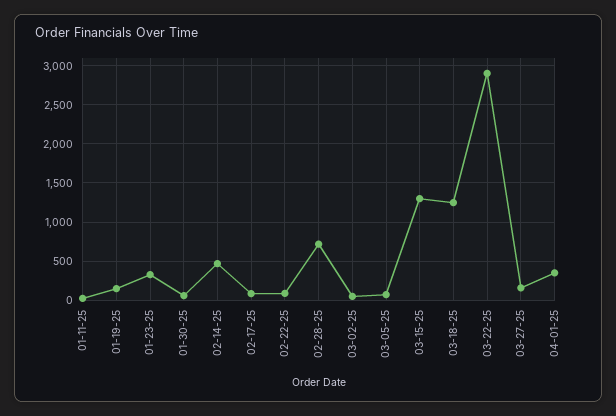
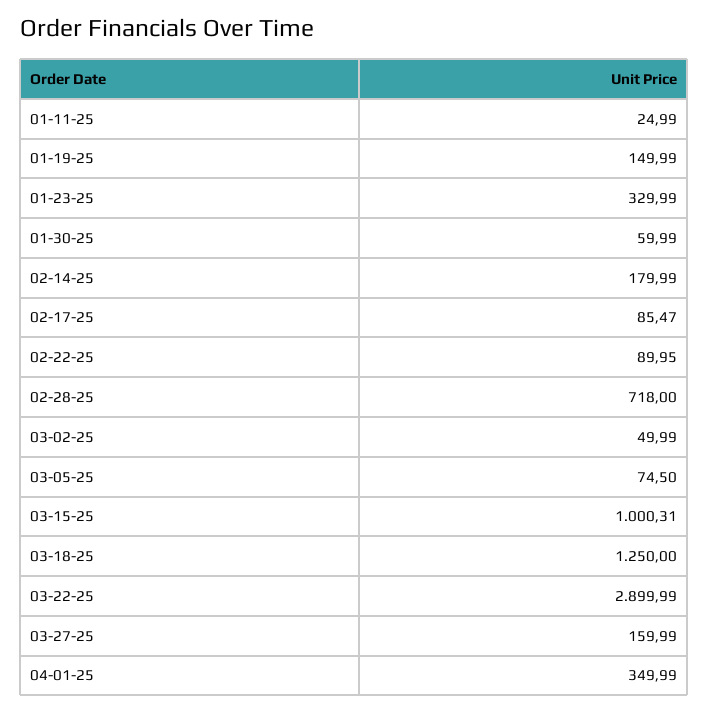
  {
    "01-11-25": 24.99,
    "01-19-25": 149.99,
    "01-23-25": 329.99,
    "01-30-25": 59.99,
-   "02-14-25": 500,
+   "02-14-25": 179.99,
    "02-17-25": 85.47,
    "02-22-25": 89.95,
    "02-28-25": 718,
    "03-02-25": 49.99,
    "03-05-25": 74.5,
-   "03-15-25": 1300,
+   "03-15-25": 1000.31,
    "03-18-25": 1250,
    "03-22-25": 2899.99,
    "03-27-25": 159.99,
    "04-01-25": 349.99
  }

